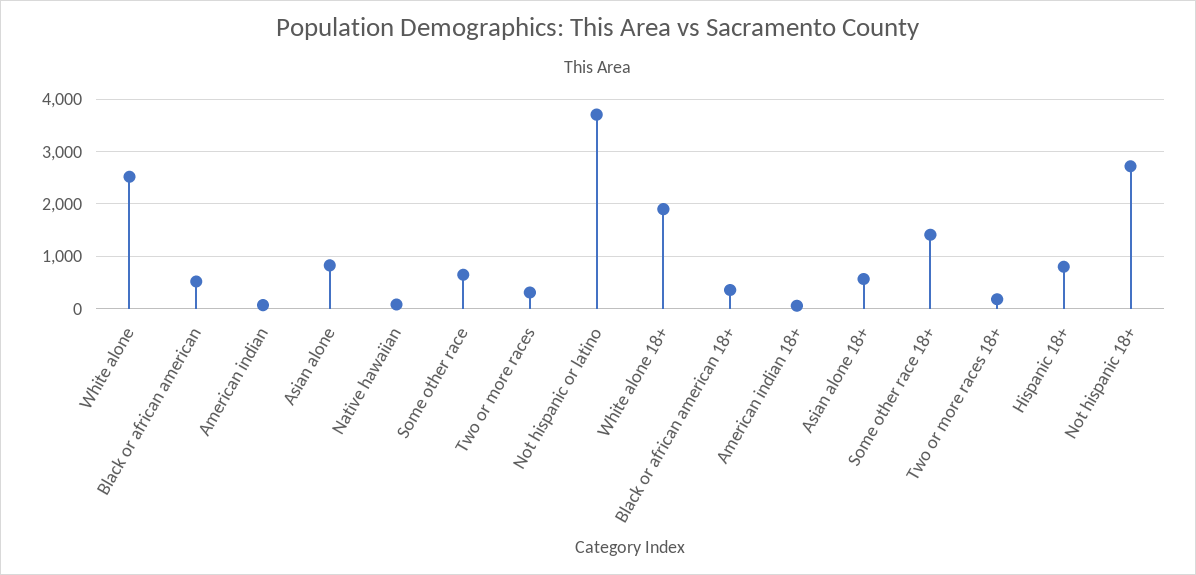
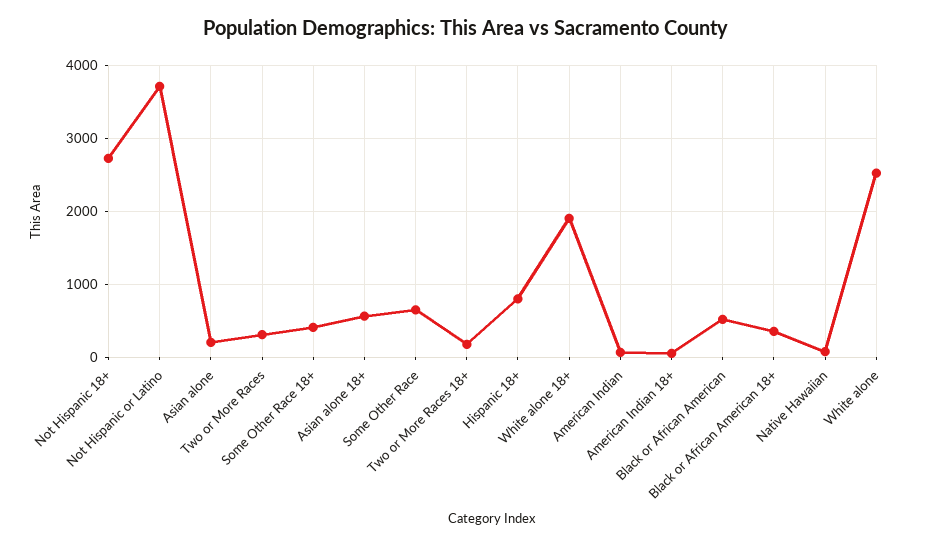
  {
    "White alone": 2500,
    "Black or african american": 500,
    "American indian": 100,
-   "Asian alone": 800,
+   "Asian alone": 200,
    "Native hawaiian": 100,
    "Some other race": 600,
    "Two or more races": 300,
    "Not hispanic or latino": 3700,
    "White alone 18+": 1900,
    "Black or african american 18+": 400,
    "American indian 18+": 100,
    "Asian alone 18+": 600,
-   "Some other race 18+": 1400,
+   "Some other race 18+": 400,
    "Two or more races 18+": 200,
    "Hispanic 18+": 800,
    "Not hispanic 18+": 2700
  }

